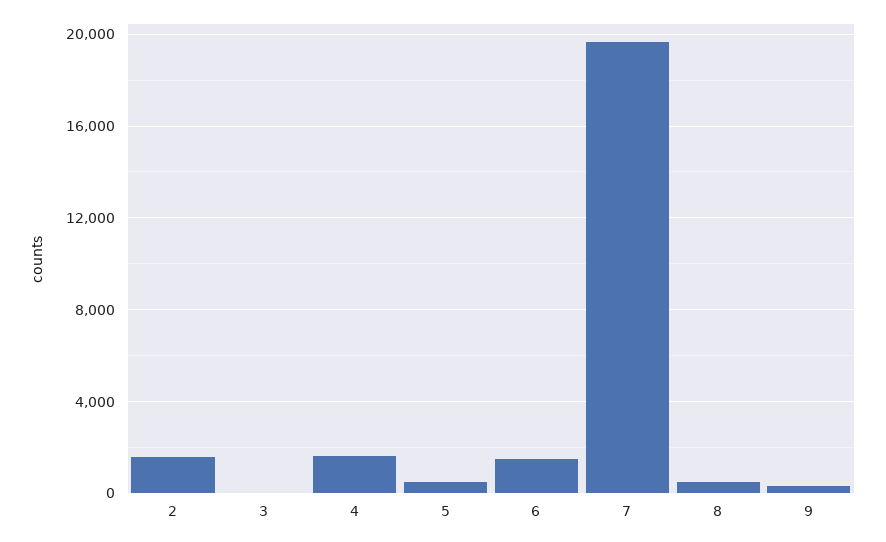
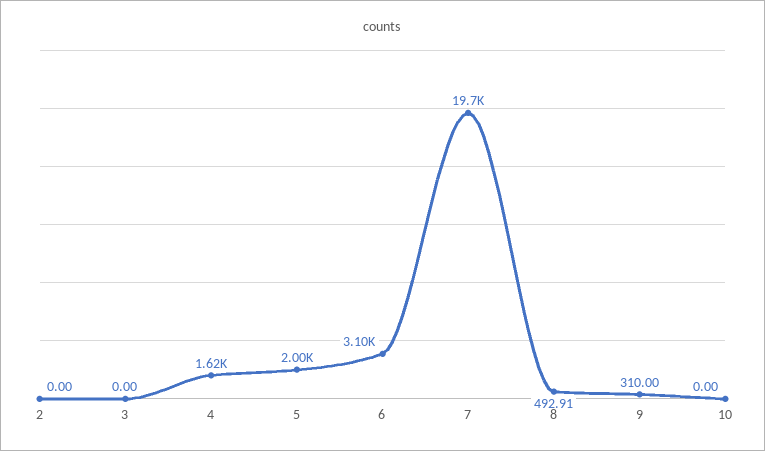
  {
-   "2": 1500,
+   "2": 0,
    "3": 0,
    "4": 1620,
-   "5": 500,
+   "5": 2000,
-   "6": 1500,
+   "6": 3100,
    "7": 19700,
    "8": 492.91,
-   "9": 310
+   "9": 310,
+   "10": 0
  }

